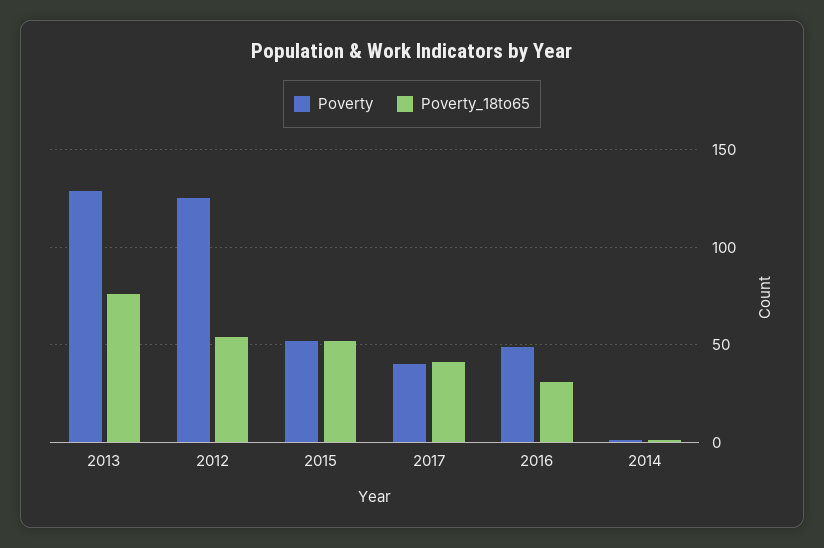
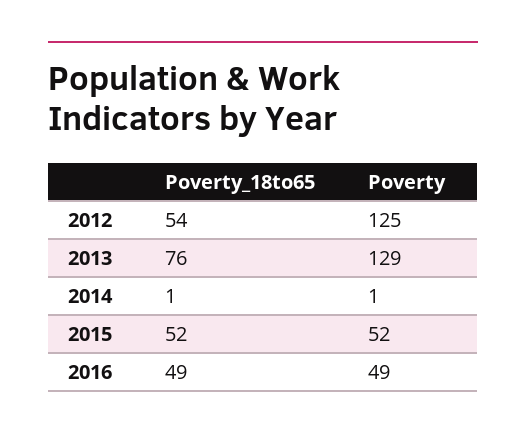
  {
    "Poverty": {
      "2013": 129,
      "2012": 125,
      "2015": 52,
-     "2017": 40,
      "2016": 49,
      "2014": 1
    },
    "Poverty_18to65": {
      "2013": 76,
      "2012": 54,
      "2015": 52,
-     "2017": 40,
-     "2016": 30,
+     "2016": 49,
      "2014": 1
    }
  }

